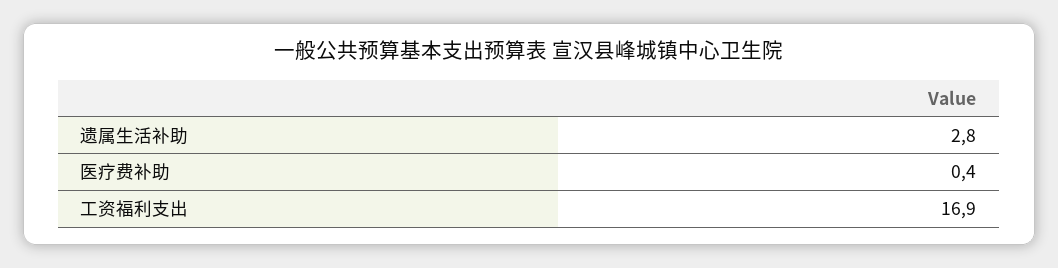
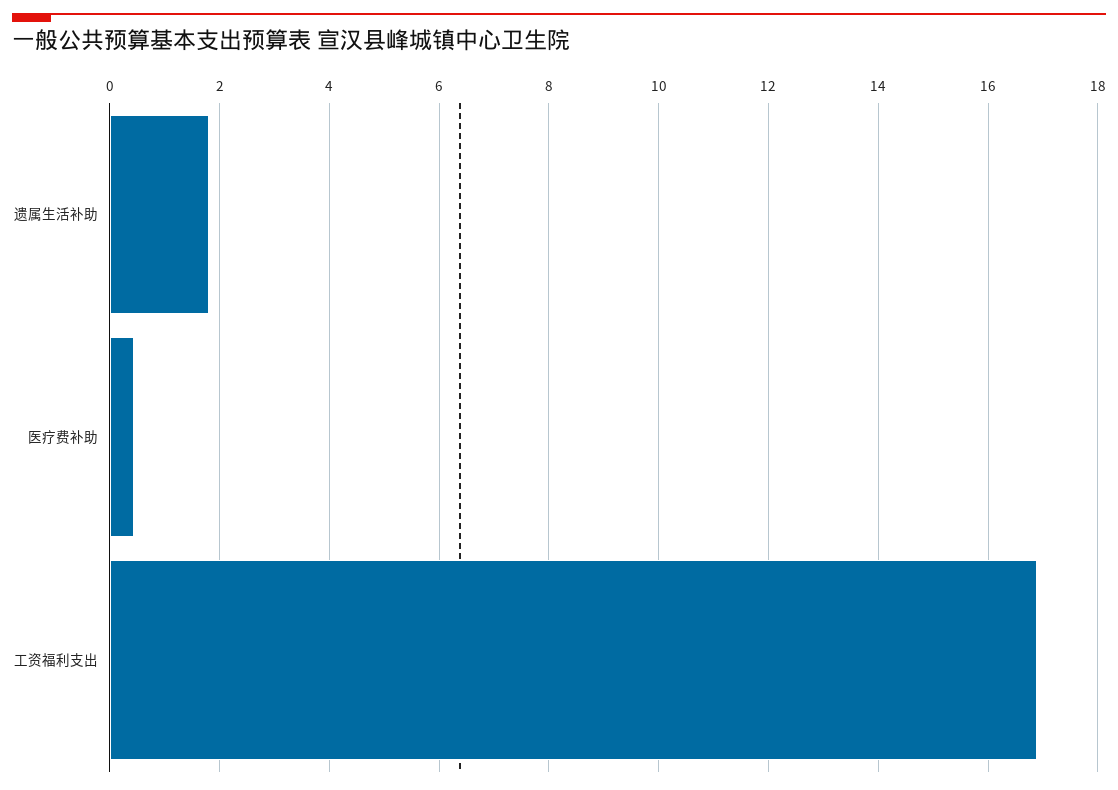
  {
-   "遗属生活补助": 2.8,
+   "遗属生活补助": 1.8,
    "医疗费补助": 0.4,
    "工资福利支出": 16.9
  }

